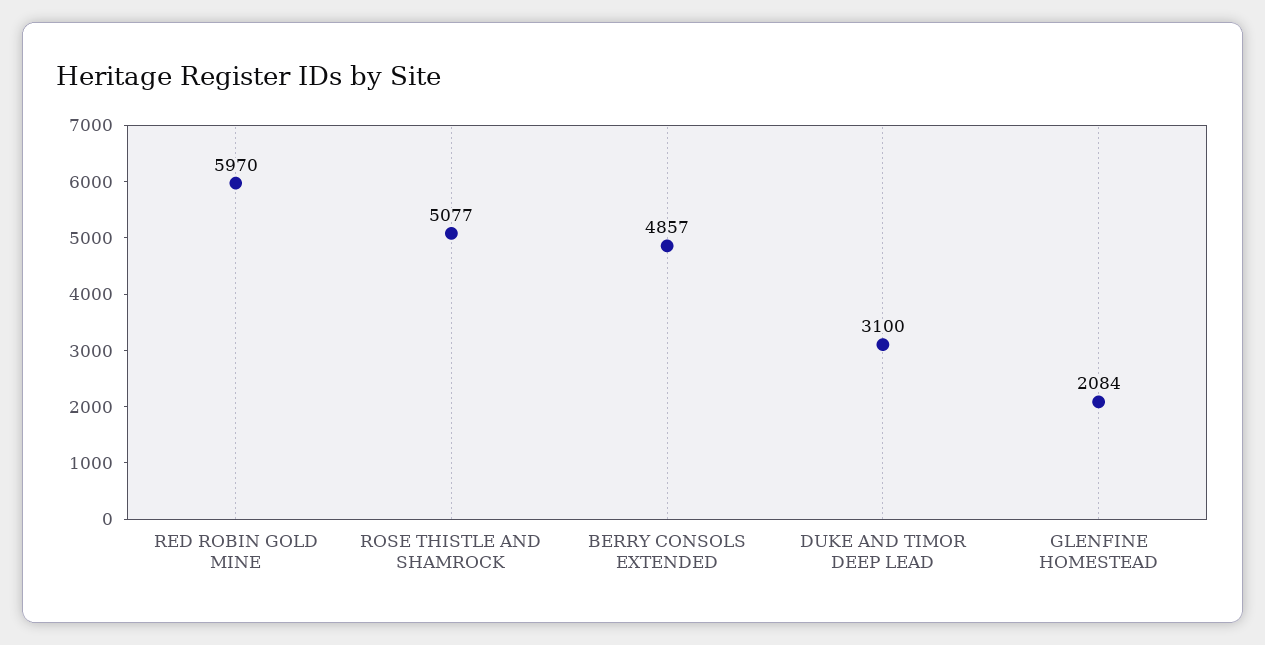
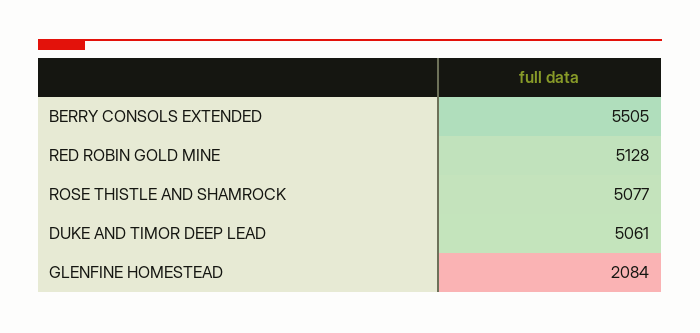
  {
-   "RED ROBIN GOLD MINE": 5970,
+   "RED ROBIN GOLD MINE": 5128,
    "ROSE THISTLE AND SHAMROCK": 5077,
-   "BERRY CONSOLS EXTENDED": 4857,
+   "BERRY CONSOLS EXTENDED": 5505,
-   "DUKE AND TIMOR DEEP LEAD": 3100,
+   "DUKE AND TIMOR DEEP LEAD": 5061,
    "GLENFINE HOMESTEAD": 2084
  }

